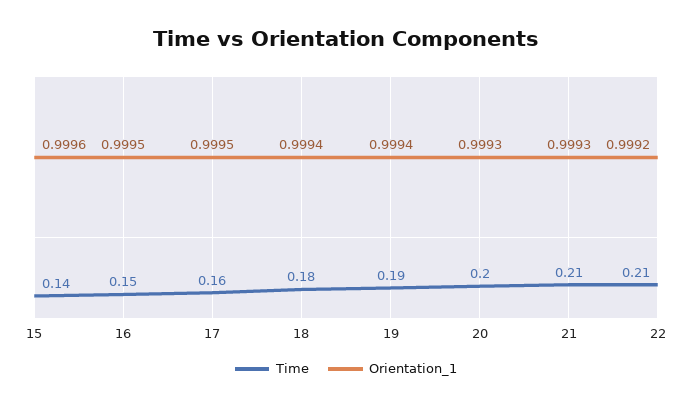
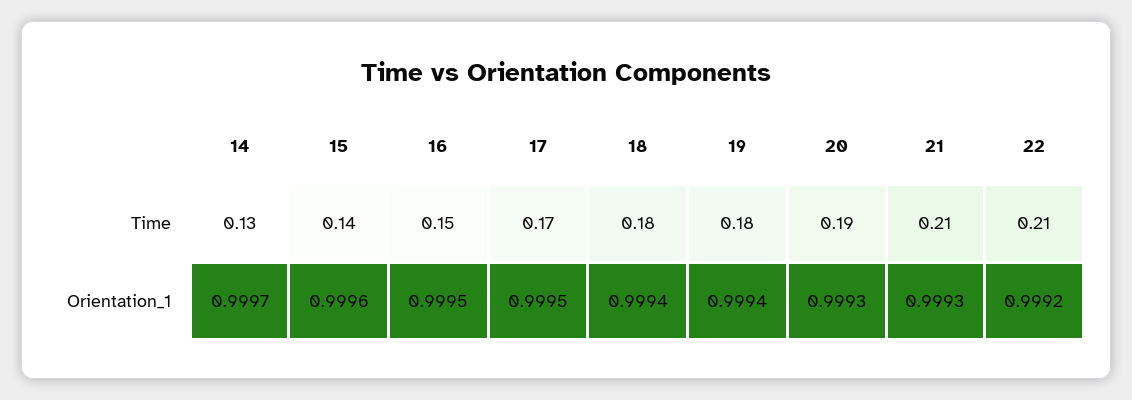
  {
    "Time": {
      "15": 0.14,
      "16": 0.15,
-     "17": 0.16,
+     "17": 0.17,
      "18": 0.18,
-     "19": 0.19,
+     "19": 0.18,
-     "20": 0.2,
+     "20": 0.19,
      "21": 0.21,
-     "22": 0.21
+     "22": 0.21,
+     "14": 0.13
    },
    "Orientation_1": {
      "15": 0.9996,
      "16": 0.9995,
      "17": 0.9995,
      "18": 0.9994,
      "19": 0.9994,
      "20": 0.9993,
      "21": 0.9993,
-     "22": 0.9992
+     "22": 0.9992,
+     "14": 0.9997
    }
  }

